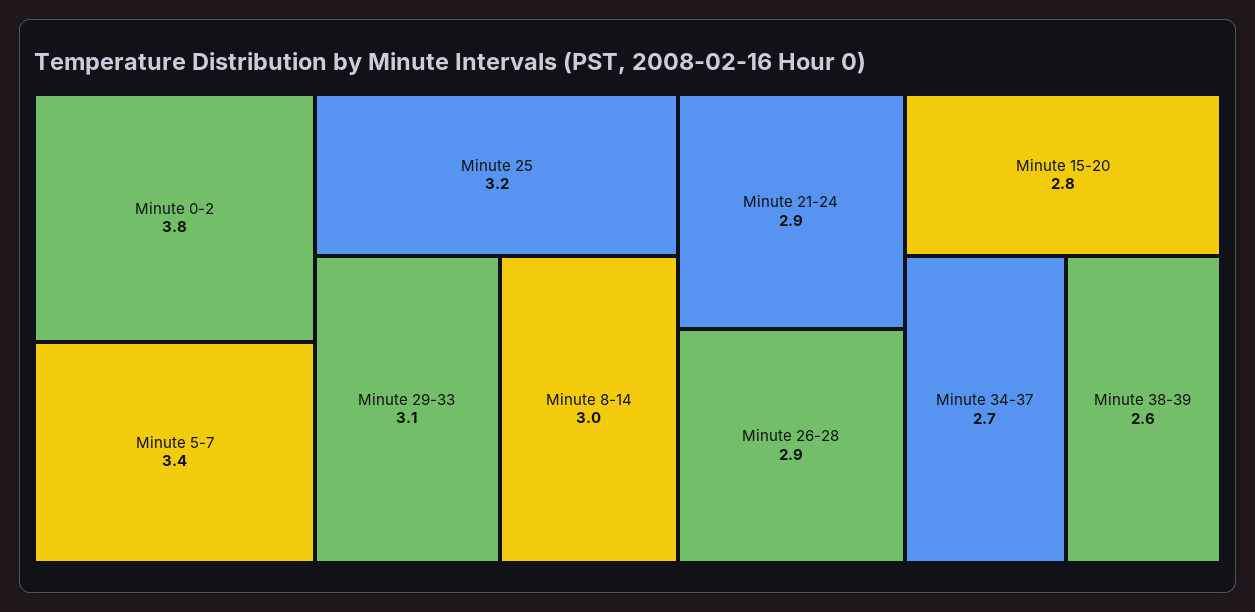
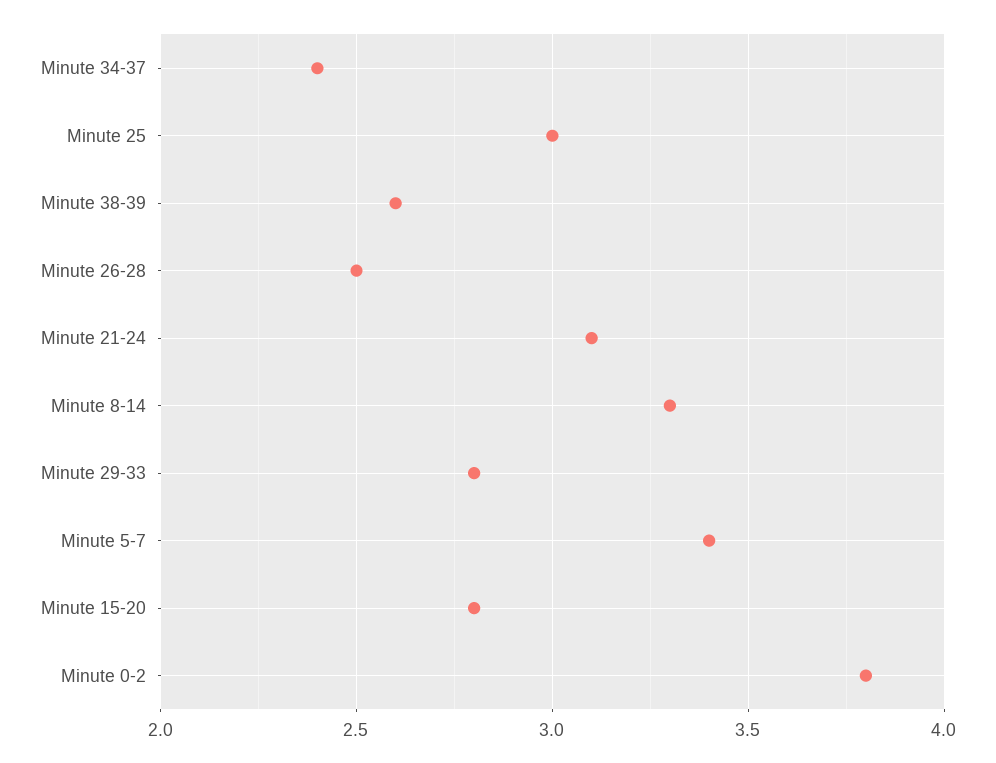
  {
    "Minute 0-2": 3.8,
    "Minute 5-7": 3.4,
-   "Minute 25": 3.2,
+   "Minute 25": 3,
-   "Minute 29-33": 3.1,
+   "Minute 29-33": 2.8,
-   "Minute 8-14": 3,
+   "Minute 8-14": 3.3,
-   "Minute 21-24": 2.9,
+   "Minute 21-24": 3.1,
-   "Minute 26-28": 2.9,
+   "Minute 26-28": 2.5,
    "Minute 15-20": 2.8,
-   "Minute 34-37": 2.7,
+   "Minute 34-37": 2.4,
    "Minute 38-39": 2.6
  }

